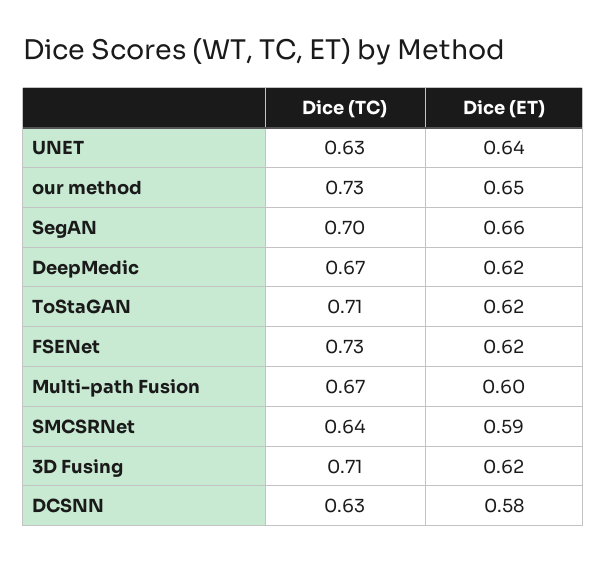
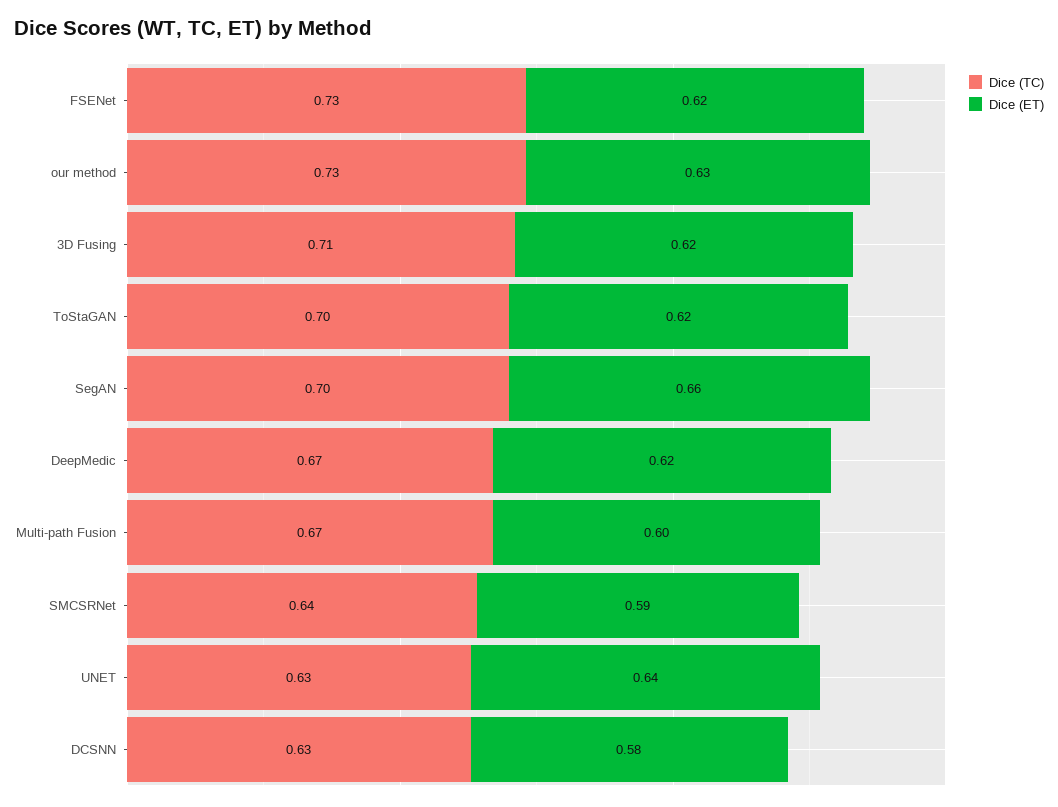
  {
    "Dice (TC)": {
      "UNET": 0.63,
      "our method": 0.73,
      "SegAN": 0.7,
      "DeepMedic": 0.67,
-     "ToStaGAN": 0.71,
+     "ToStaGAN": 0.7,
      "FSENet": 0.73,
      "Multi-path Fusion": 0.67,
      "SMCSRNet": 0.64,
      "3D Fusing": 0.71,
      "DCSNN": 0.63
    },
    "Dice (ET)": {
      "UNET": 0.64,
-     "our method": 0.65,
+     "our method": 0.63,
      "SegAN": 0.66,
      "DeepMedic": 0.62,
      "ToStaGAN": 0.62,
      "FSENet": 0.62,
      "Multi-path Fusion": 0.6,
      "SMCSRNet": 0.59,
      "3D Fusing": 0.62,
      "DCSNN": 0.58
    }
  }

